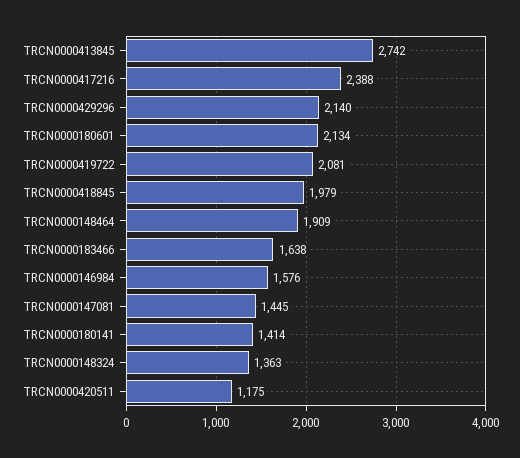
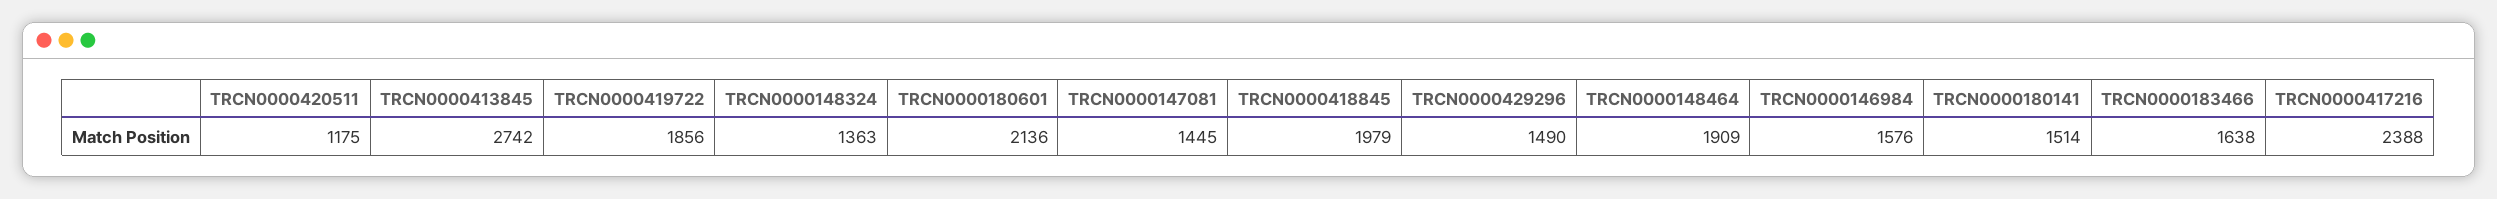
  {
    "TRCN0000413845": 2742,
    "TRCN0000417216": 2388,
-   "TRCN0000429296": 2140,
+   "TRCN0000429296": 1490,
-   "TRCN0000180601": 2134,
+   "TRCN0000180601": 2136,
-   "TRCN0000419722": 2081,
+   "TRCN0000419722": 1856,
    "TRCN0000418845": 1979,
    "TRCN0000148464": 1909,
    "TRCN0000183466": 1638,
    "TRCN0000146984": 1576,
    "TRCN0000147081": 1445,
-   "TRCN0000180141": 1414,
+   "TRCN0000180141": 1514,
    "TRCN0000148324": 1363,
    "TRCN0000420511": 1175
  }

